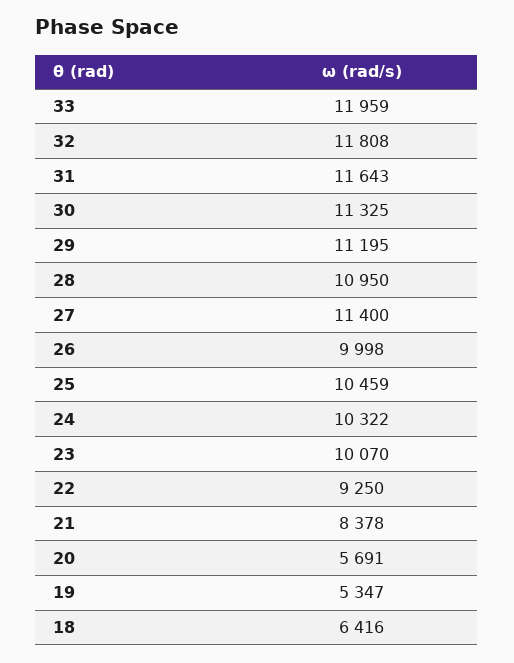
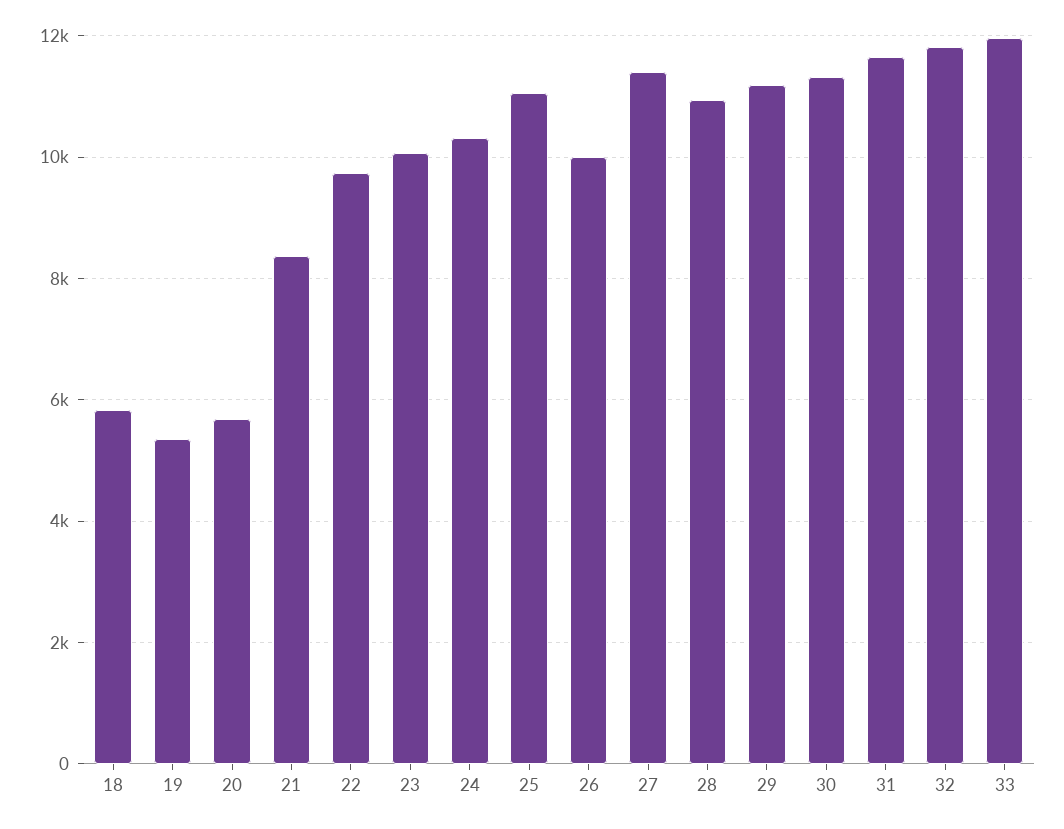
  {
    "33": 11959,
    "32": 11808,
    "31": 11643,
    "30": 11325,
    "29": 11195,
    "28": 10950,
    "27": 11400,
    "26": 9998,
-   "25": 10459,
+   "25": 11000,
    "24": 10322,
    "23": 10070,
-   "22": 9250,
+   "22": 9800,
    "21": 8378,
    "20": 5691,
    "19": 5347,
-   "18": 6416
+   "18": 5800
  }

